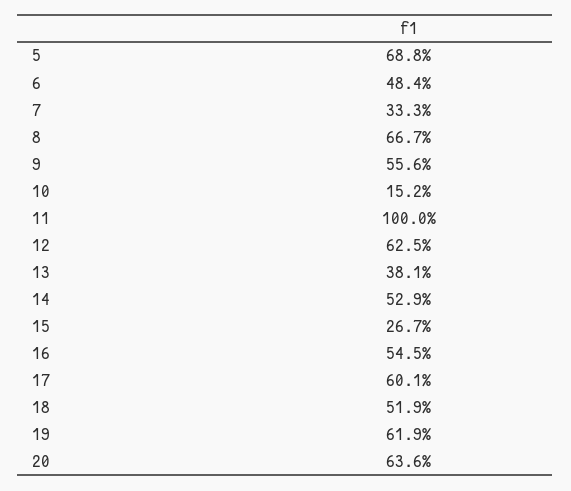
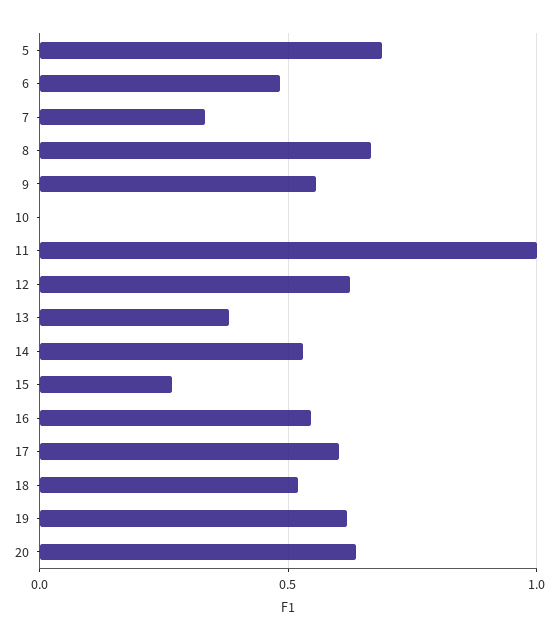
  {
    "5": 0.688,
    "6": 0.484,
    "7": 0.333,
    "8": 0.667,
    "9": 0.556,
-   "10": 0.152,
+   "10": 0,
    "11": 1,
    "12": 0.625,
    "13": 0.381,
    "14": 0.529,
    "15": 0.267,
    "16": 0.545,
    "17": 0.601,
    "18": 0.519,
    "19": 0.619,
    "20": 0.636
  }

